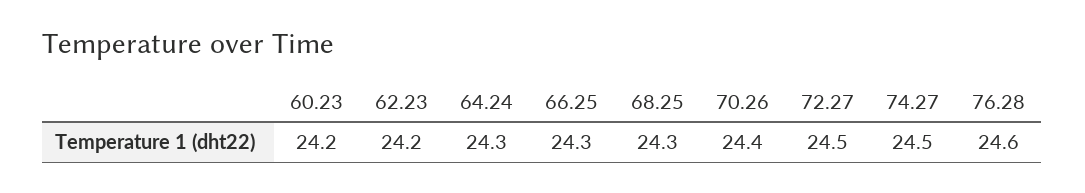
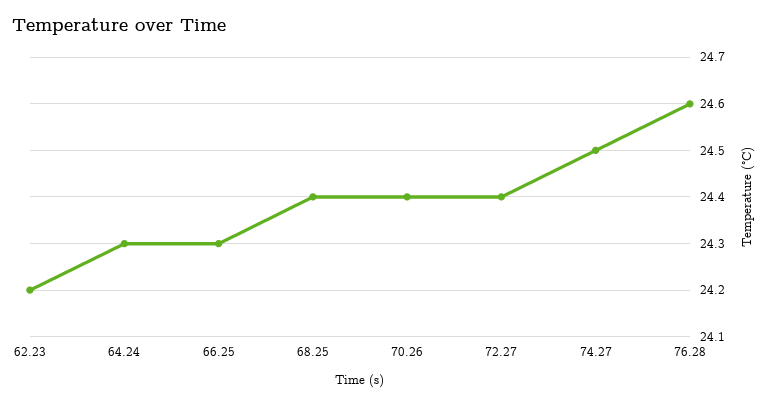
  {
-   "60.23": 24.2,
    "62.23": 24.2,
    "64.24": 24.3,
    "66.25": 24.3,
-   "68.25": 24.3,
+   "68.25": 24.4,
    "70.26": 24.4,
-   "72.27": 24.5,
+   "72.27": 24.4,
    "74.27": 24.5,
    "76.28": 24.6
  }

